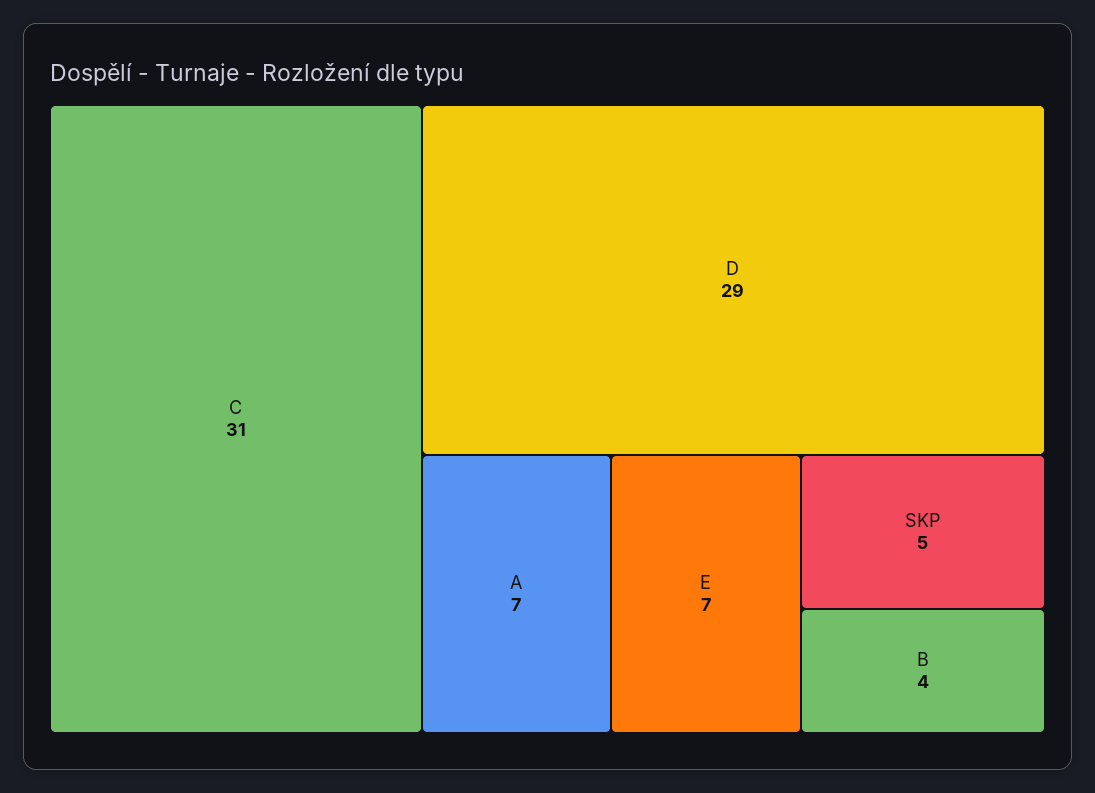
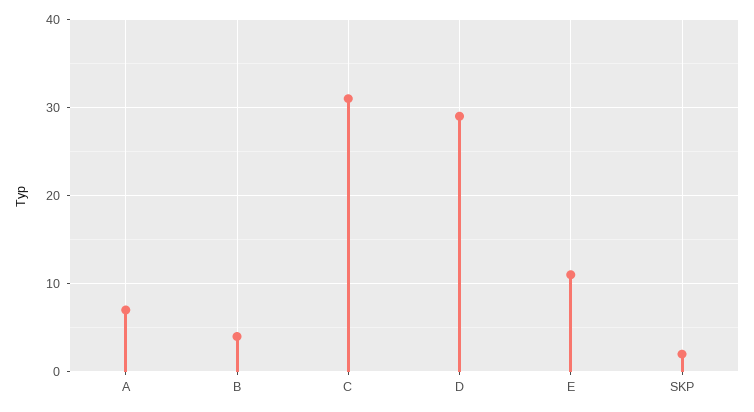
  {
    "C": 31,
    "D": 29,
    "A": 7,
-   "E": 7,
+   "E": 11,
-   "SKP": 5,
+   "SKP": 2,
    "B": 4
  }

